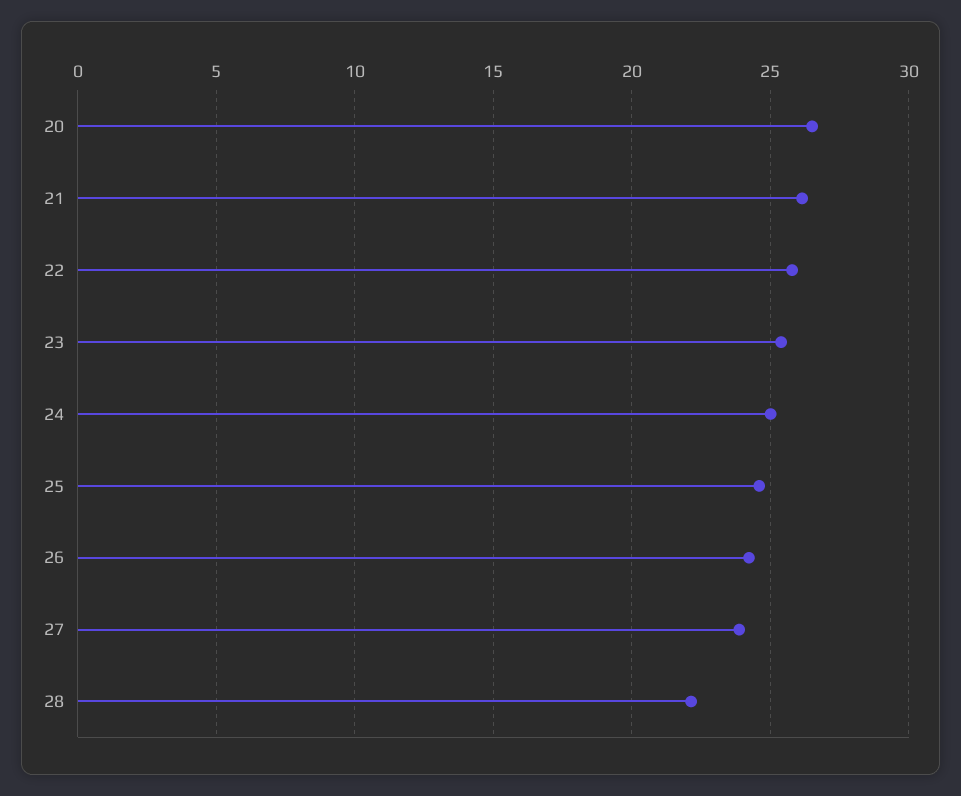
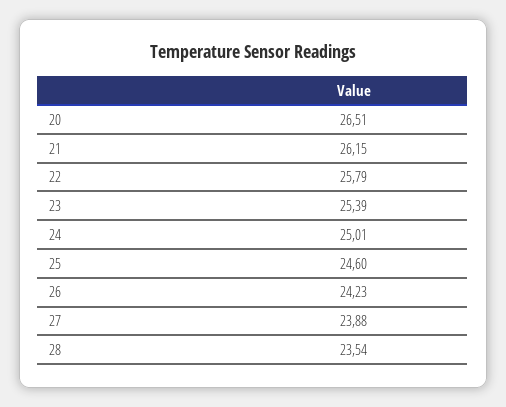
  {
    "20": 26.51,
    "21": 26.15,
    "22": 25.79,
    "23": 25.39,
    "24": 25.01,
    "25": 24.6,
    "26": 24.23,
    "27": 23.88,
-   "28": 22
+   "28": 23.54
  }

